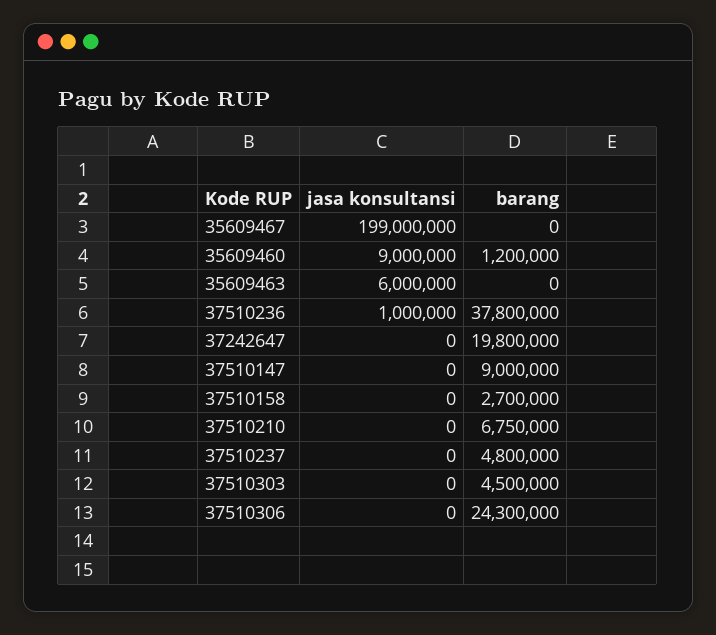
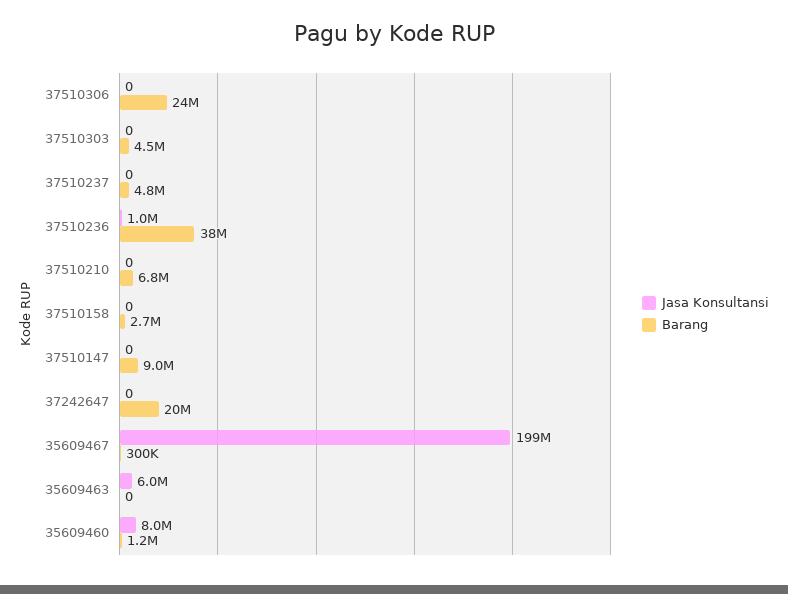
  {
    "jasa konsultansi": {
      "35609467": 199000000,
-     "35609460": 9000000,
+     "35609460": 8000000,
      "35609463": 6000000,
      "37510236": 1000000,
      "37242647": 0,
      "37510147": 0,
      "37510158": 0,
      "37510210": 0,
      "37510237": 0,
      "37510303": 0,
      "37510306": 0
    },
    "barang": {
-     "35609467": 0,
+     "35609467": 300000,
      "35609460": 1200000,
      "35609463": 0,
      "37510236": 37800000,
      "37242647": 19800000,
      "37510147": 9000000,
      "37510158": 2700000,
      "37510210": 6750000,
      "37510237": 4800000,
      "37510303": 4500000,
      "37510306": 24300000
    }
  }

